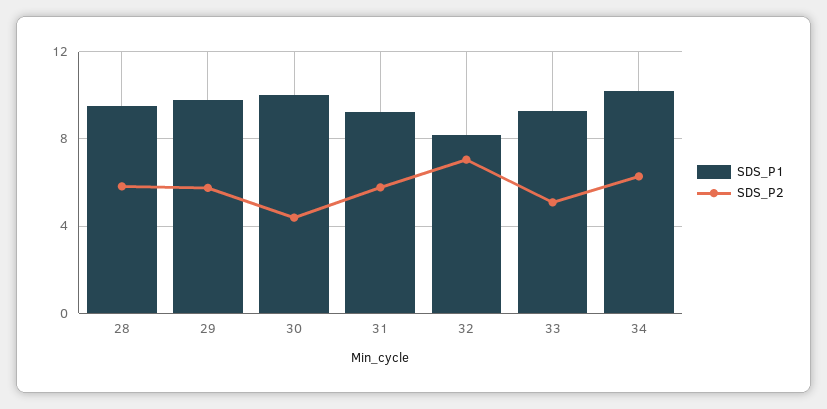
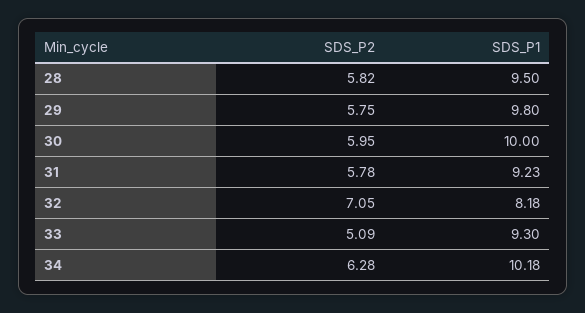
  {
    "SDS_P1": {
      "28": 9.5,
      "29": 9.8,
      "30": 10,
      "31": 9.23,
      "32": 8.18,
      "33": 9.3,
      "34": 10.18
    },
    "SDS_P2": {
      "28": 5.82,
      "29": 5.75,
-     "30": 4.5,
+     "30": 5.95,
      "31": 5.78,
      "32": 7.05,
      "33": 5.09,
      "34": 6.28
    }
  }

